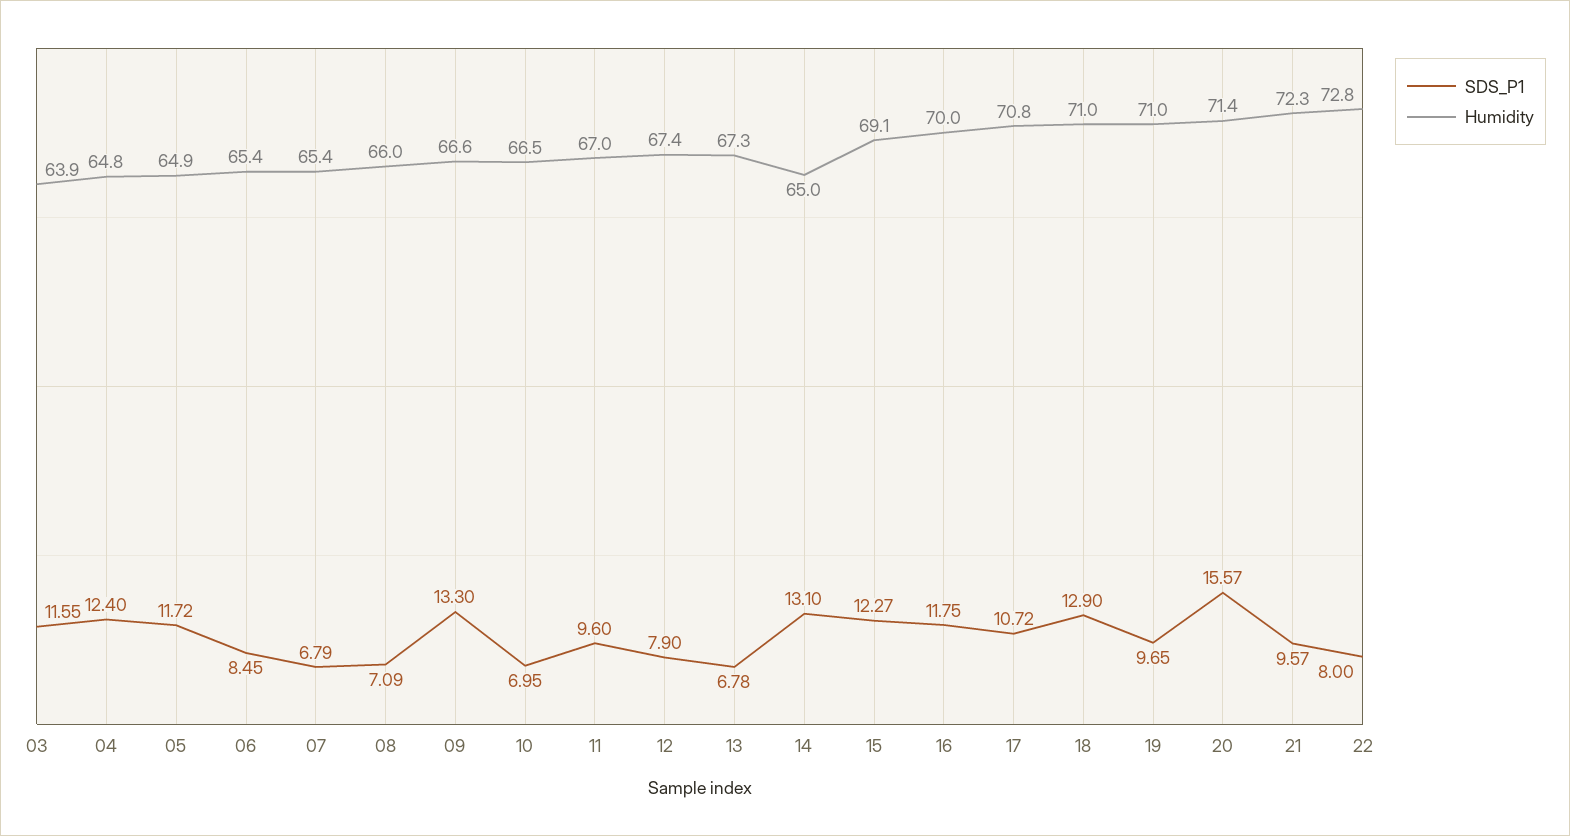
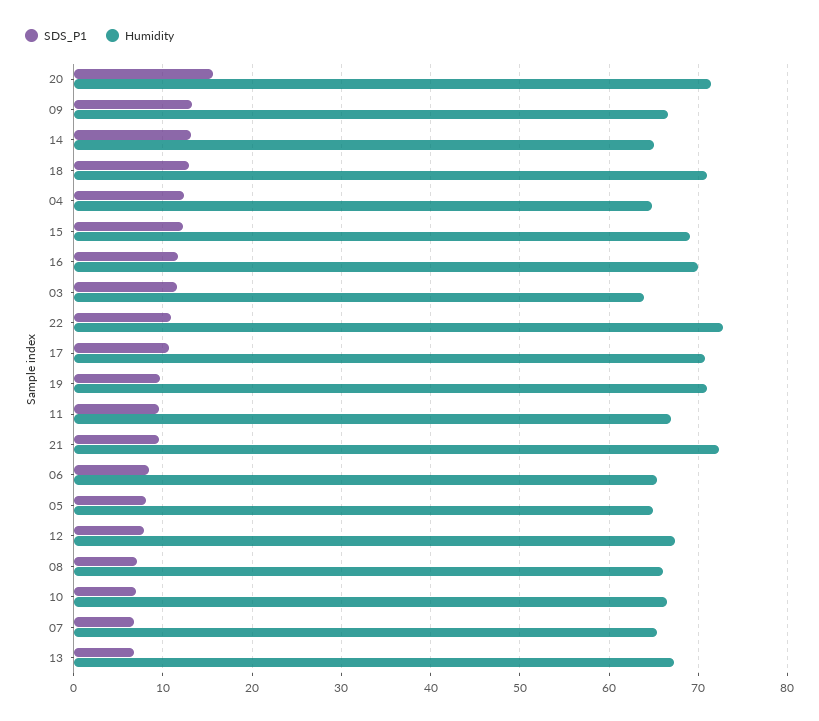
  {
    "SDS_P1": {
      "03": 11.55,
      "04": 12.4,
-     "05": 11.72,
+     "05": 8,
      "06": 8.45,
      "07": 6.79,
      "08": 7.09,
      "09": 13.3,
      "10": 6.95,
      "11": 9.6,
      "12": 7.9,
      "13": 6.78,
      "14": 13.1,
      "15": 12.27,
      "16": 11.75,
      "17": 10.72,
      "18": 12.9,
      "19": 9.65,
      "20": 15.57,
      "21": 9.57,
-     "22": 8
+     "22": 11
    },
    "Humidity": {
      "03": 63.9,
      "04": 64.8,
      "05": 64.9,
      "06": 65.4,
      "07": 65.4,
      "08": 66,
      "09": 66.6,
      "10": 66.5,
      "11": 67,
      "12": 67.4,
      "13": 67.3,
      "14": 65,
      "15": 69.1,
      "16": 70,
      "17": 70.8,
      "18": 71,
      "19": 71,
      "20": 71.4,
      "21": 72.3,
      "22": 72.8
    }
  }

